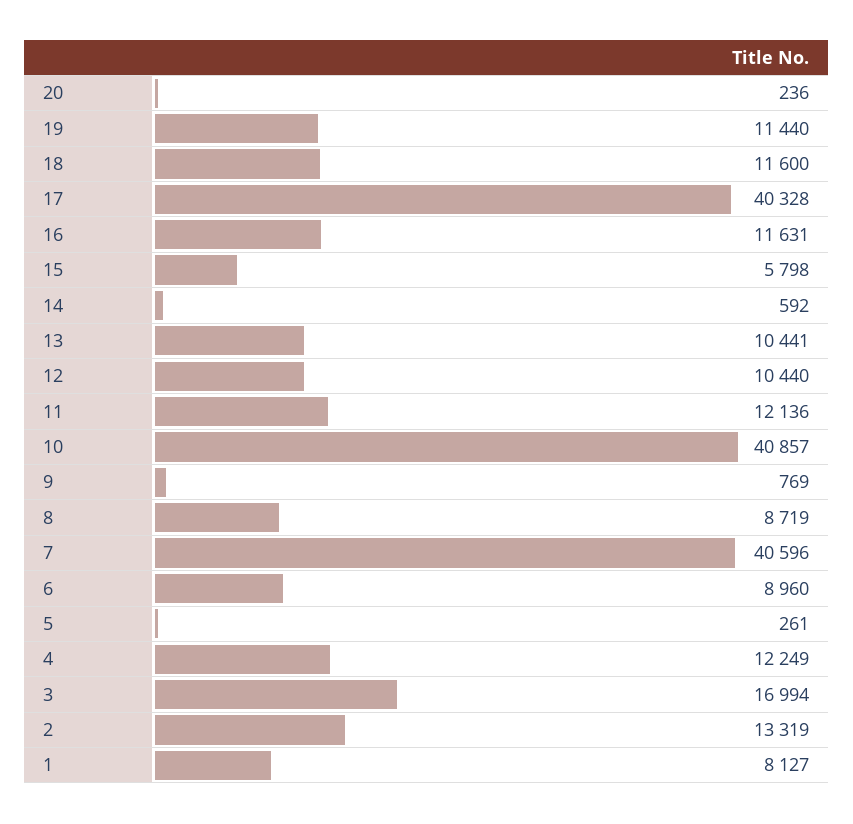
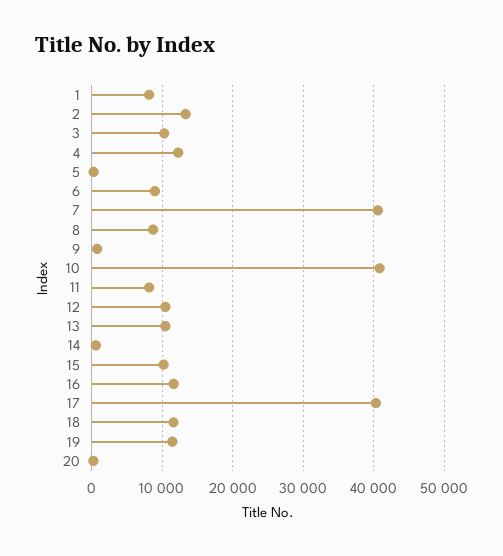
  {
    "20": 236,
    "19": 11440,
    "18": 11600,
    "17": 40328,
    "16": 11631,
-   "15": 5798,
+   "15": 10000,
    "14": 592,
    "13": 10441,
    "12": 10440,
-   "11": 12136,
+   "11": 8000,
    "10": 40857,
    "9": 769,
    "8": 8719,
    "7": 40596,
    "6": 8960,
    "5": 261,
    "4": 12249,
-   "3": 16994,
+   "3": 10000,
    "2": 13319,
    "1": 8127
  }

